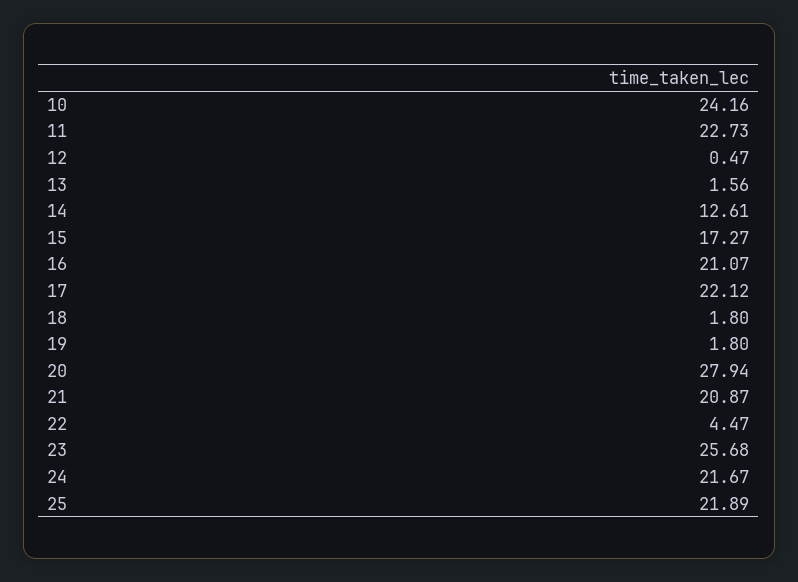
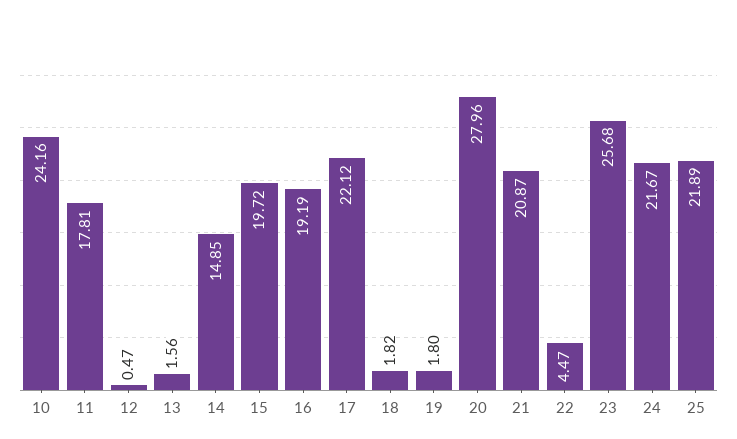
  {
    "10": 24.16,
-   "11": 22.73,
+   "11": 17.81,
    "12": 0.47,
    "13": 1.56,
-   "14": 12.61,
+   "14": 14.85,
-   "15": 17.27,
+   "15": 19.72,
-   "16": 21.07,
+   "16": 19.19,
    "17": 22.12,
-   "18": 1.8,
+   "18": 1.82,
    "19": 1.8,
-   "20": 27.94,
+   "20": 27.96,
    "21": 20.87,
    "22": 4.47,
    "23": 25.68,
    "24": 21.67,
    "25": 21.89
  }

